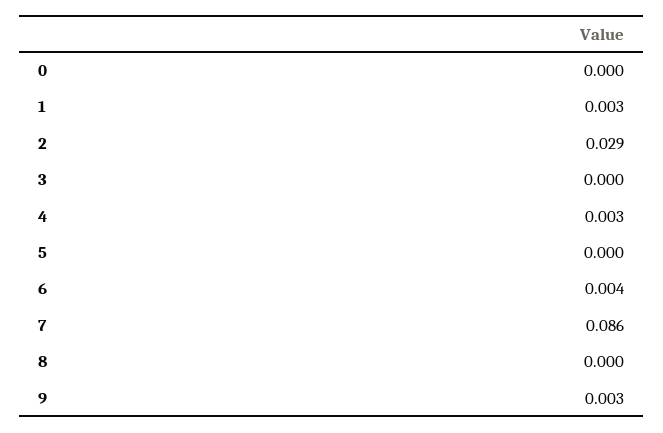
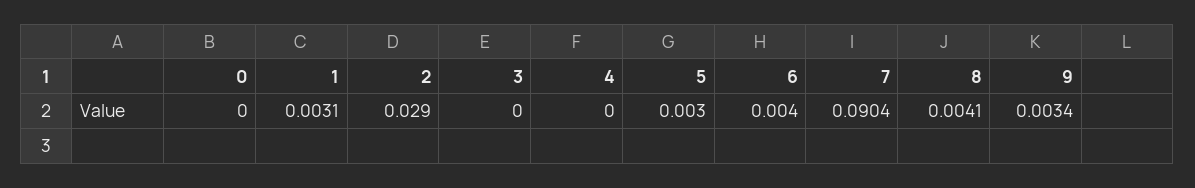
  {
    "0": 0,
    "1": 0.0031,
    "2": 0.029,
    "3": 0,
-   "4": 0.003,
+   "4": 0,
-   "5": 0,
+   "5": 0.003,
    "6": 0.004,
-   "7": 0.086,
+   "7": 0.0904,
-   "8": 0,
+   "8": 0.0041,
    "9": 0.0034
  }

